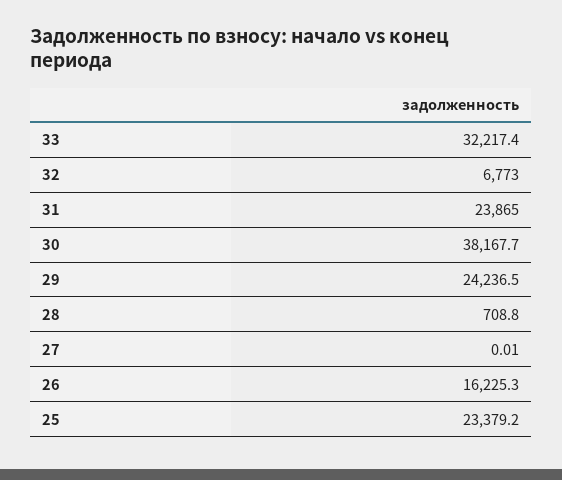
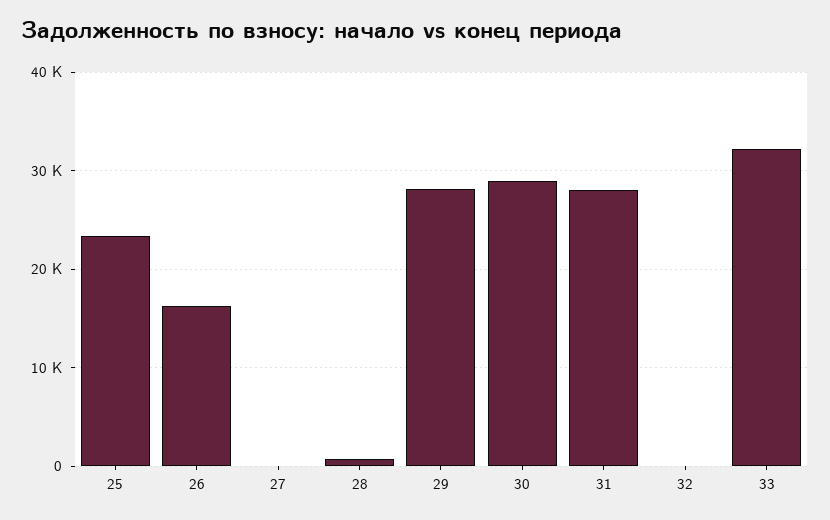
  {
    "33": 32217.4,
-   "32": 6773,
+   "32": 0,
-   "31": 23865,
+   "31": 28000,
-   "30": 38167.7,
+   "30": 29000,
-   "29": 24236.5,
+   "29": 28000,
    "28": 708.8,
    "27": 0.01,
    "26": 16225.3,
    "25": 23379.2
  }

